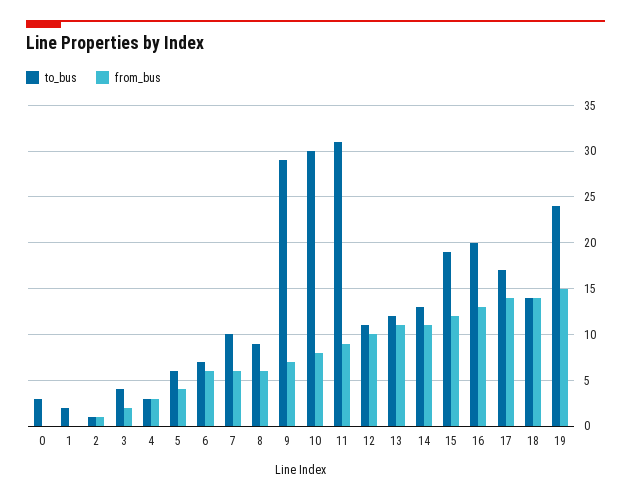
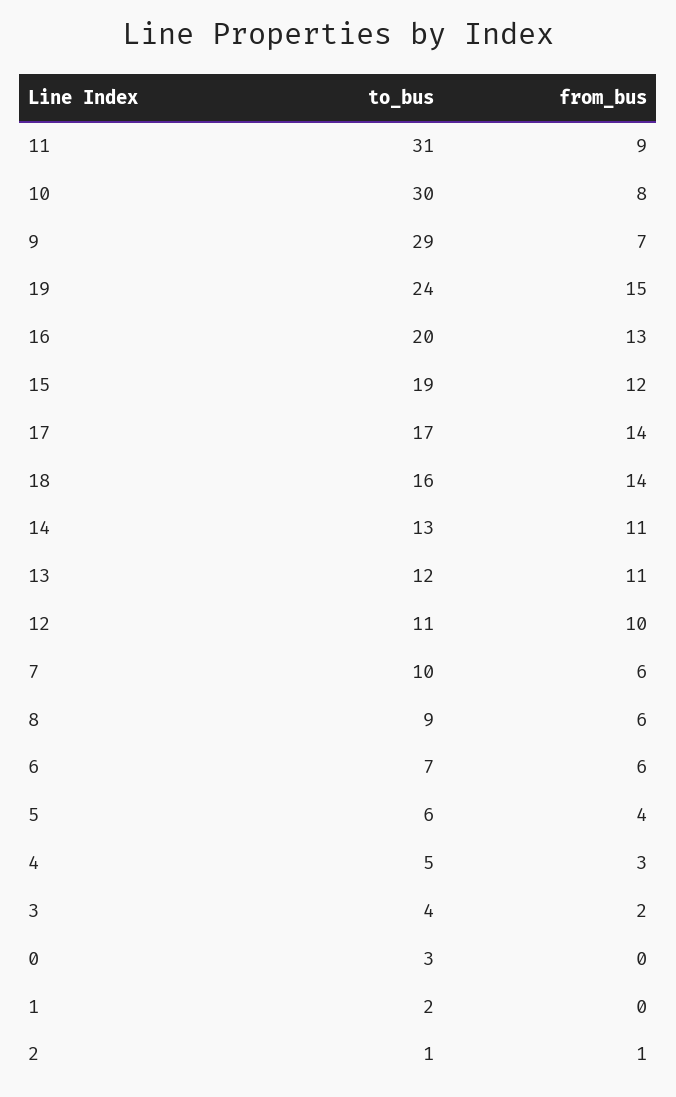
  {
    "to_bus": {
      "0": 3,
      "1": 2,
      "2": 1,
      "3": 4,
-     "4": 3,
+     "4": 5,
      "5": 6,
      "6": 7,
      "7": 10,
      "8": 9,
      "9": 29,
      "10": 30,
      "11": 31,
      "12": 11,
      "13": 12,
      "14": 13,
      "15": 19,
      "16": 20,
      "17": 17,
-     "18": 14,
+     "18": 16,
      "19": 24
    },
    "from_bus": {
      "0": 0,
      "1": 0,
      "2": 1,
      "3": 2,
      "4": 3,
      "5": 4,
      "6": 6,
      "7": 6,
      "8": 6,
      "9": 7,
      "10": 8,
      "11": 9,
      "12": 10,
      "13": 11,
      "14": 11,
      "15": 12,
      "16": 13,
      "17": 14,
      "18": 14,
      "19": 15
    }
  }

